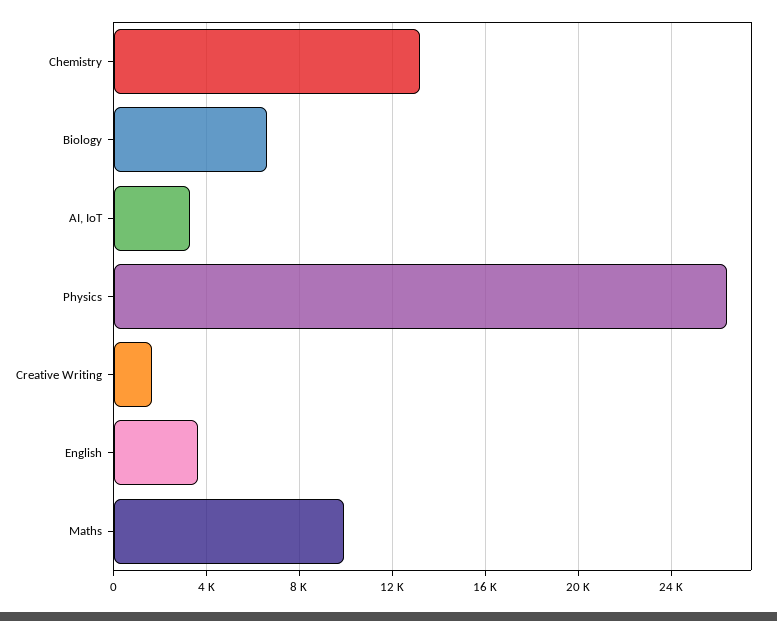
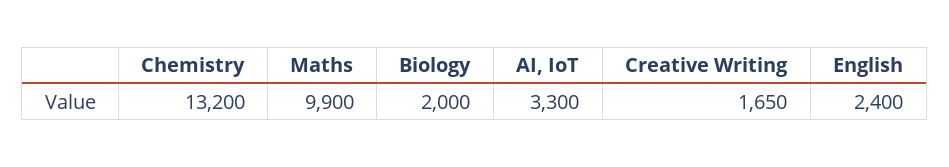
  {
    "Chemistry": 13200,
-   "Biology": 6500,
+   "Biology": 2000,
    "AI, IoT": 3300,
-   "Physics": 26500,
    "Creative Writing": 1650,
-   "English": 3500,
+   "English": 2400,
    "Maths": 9900
  }

